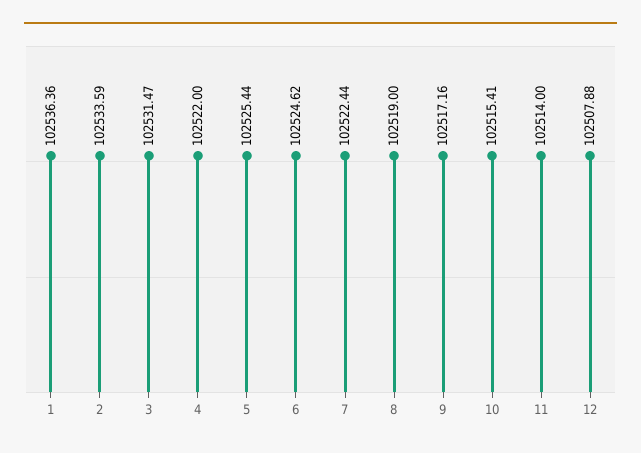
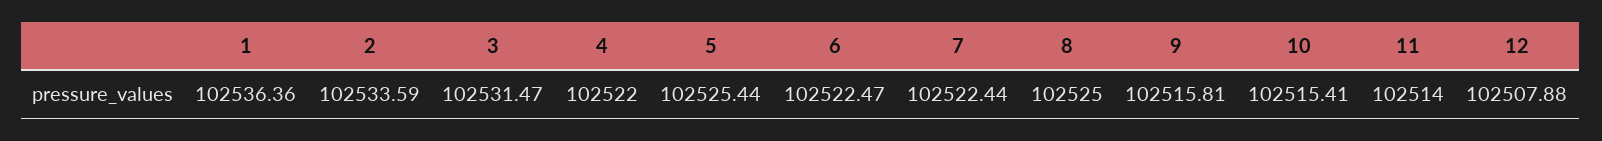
  {
    "1": 102536.36,
    "2": 102533.59,
    "3": 102531.47,
    "4": 102522,
    "5": 102525.44,
-   "6": 102524.62,
+   "6": 102522.47,
    "7": 102522.44,
-   "8": 102519,
+   "8": 102525,
-   "9": 102517.16,
+   "9": 102515.81,
    "10": 102515.41,
    "11": 102514,
    "12": 102507.88
  }

